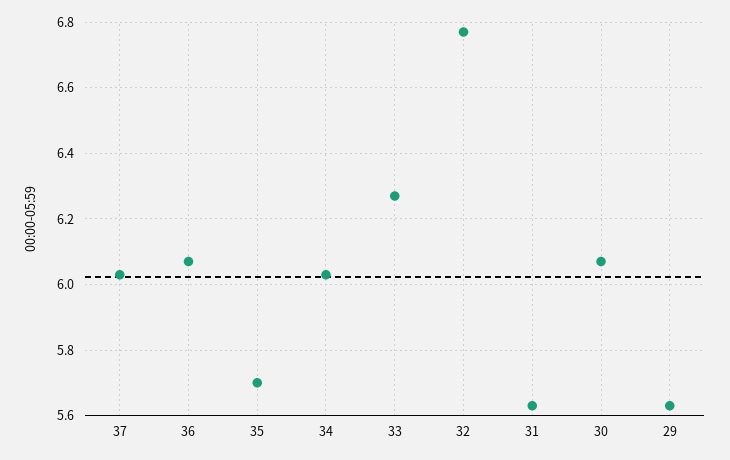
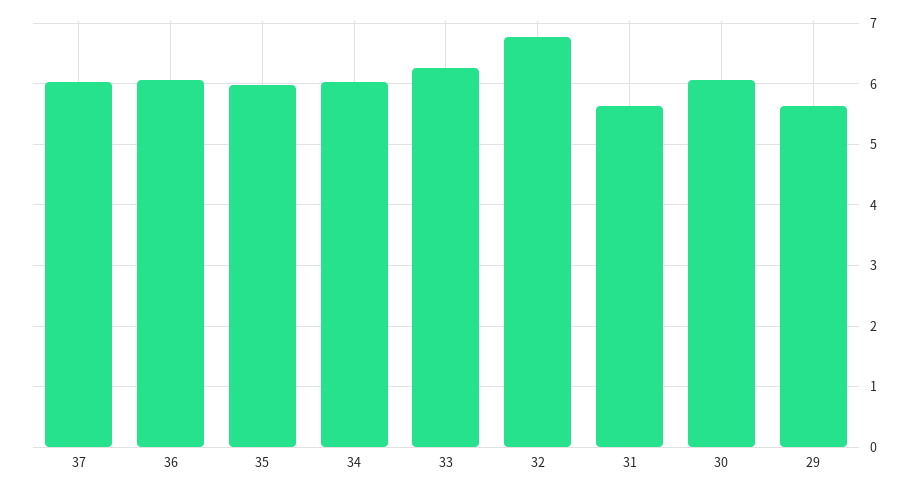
  {
    "37": 6.05,
    "36": 6.05,
-   "35": 5.7,
+   "35": 6,
    "34": 6.05,
    "33": 6.25,
    "32": 6.75,
    "31": 5.65,
    "30": 6.05,
    "29": 5.65
  }

